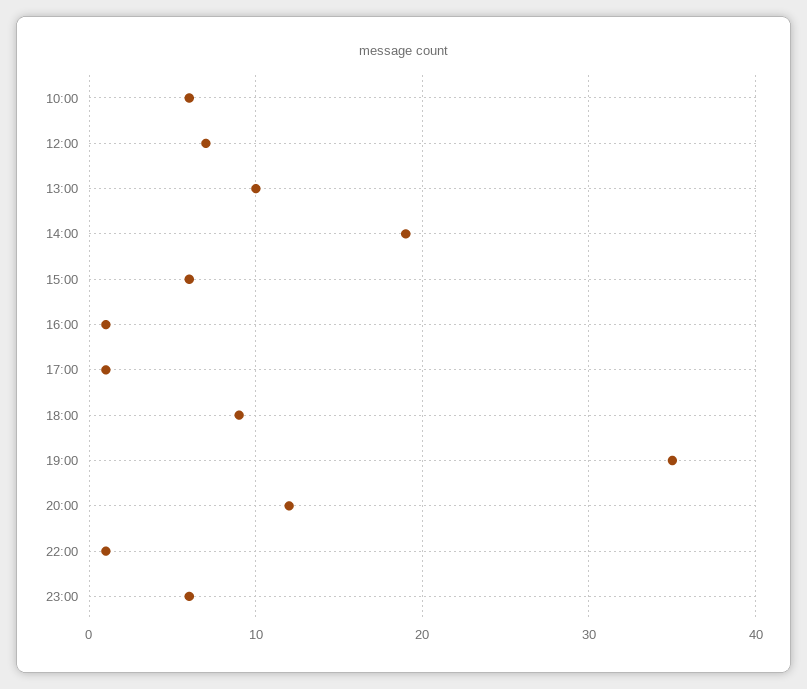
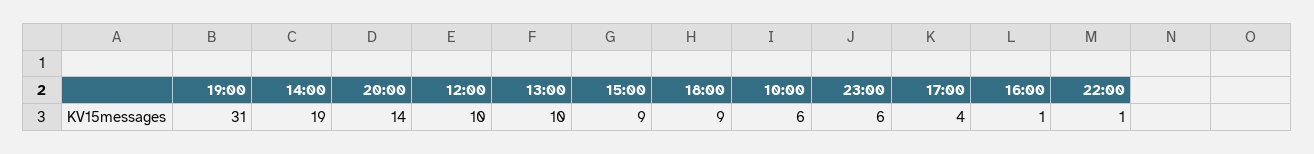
  {
    "10:00": 6,
-   "12:00": 7,
+   "12:00": 10,
    "13:00": 10,
    "14:00": 19,
-   "15:00": 6,
+   "15:00": 9,
    "16:00": 1,
-   "17:00": 1,
+   "17:00": 4,
    "18:00": 9,
-   "19:00": 35,
+   "19:00": 31,
-   "20:00": 12,
+   "20:00": 14,
    "22:00": 1,
    "23:00": 6
  }

